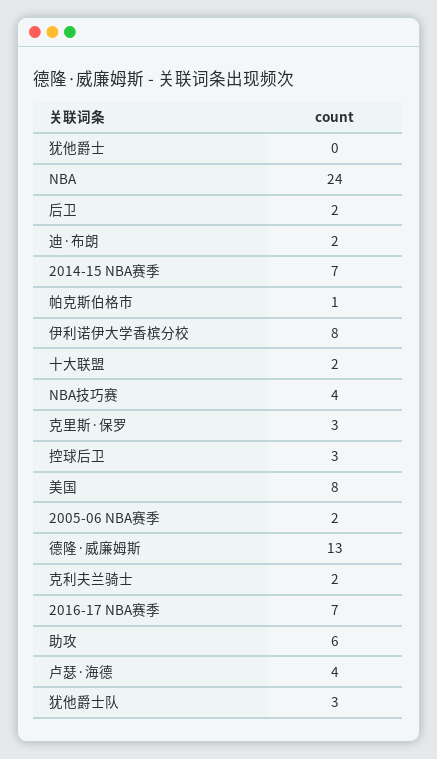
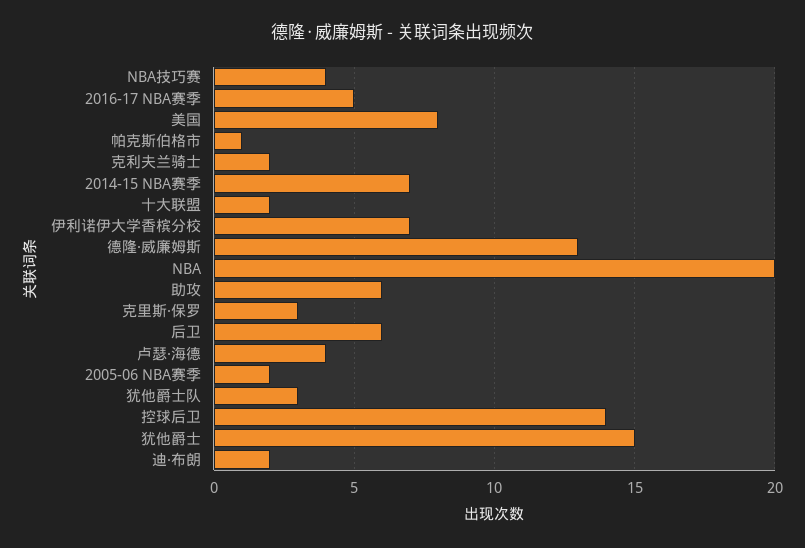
  {
-   "犹他爵士": 0,
+   "犹他爵士": 15,
-   "NBA": 24,
+   "NBA": 20,
-   "后卫": 2,
+   "后卫": 6,
    "迪·布朗": 2,
    "2014-15 NBA赛季": 7,
    "帕克斯伯格市": 1,
-   "伊利诺伊大学香槟分校": 8,
+   "伊利诺伊大学香槟分校": 7,
    "十大联盟": 2,
    "NBA技巧赛": 4,
    "克里斯·保罗": 3,
-   "控球后卫": 3,
+   "控球后卫": 14,
    "美国": 8,
    "2005-06 NBA赛季": 2,
    "德隆·威廉姆斯": 13,
    "克利夫兰骑士": 2,
-   "2016-17 NBA赛季": 7,
+   "2016-17 NBA赛季": 5,
    "助攻": 6,
    "卢瑟·海德": 4,
    "犹他爵士队": 3
  }

